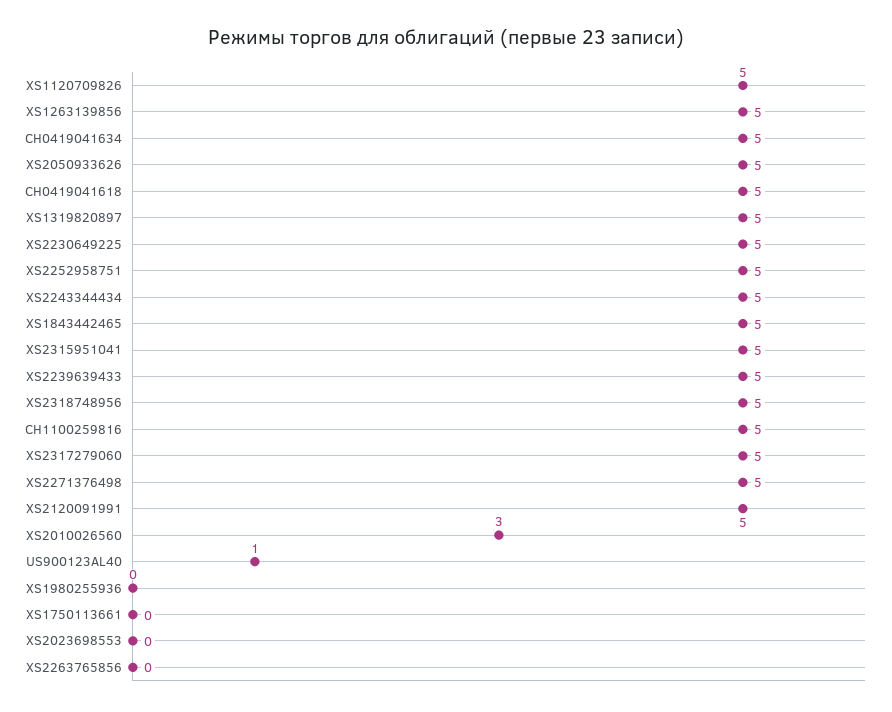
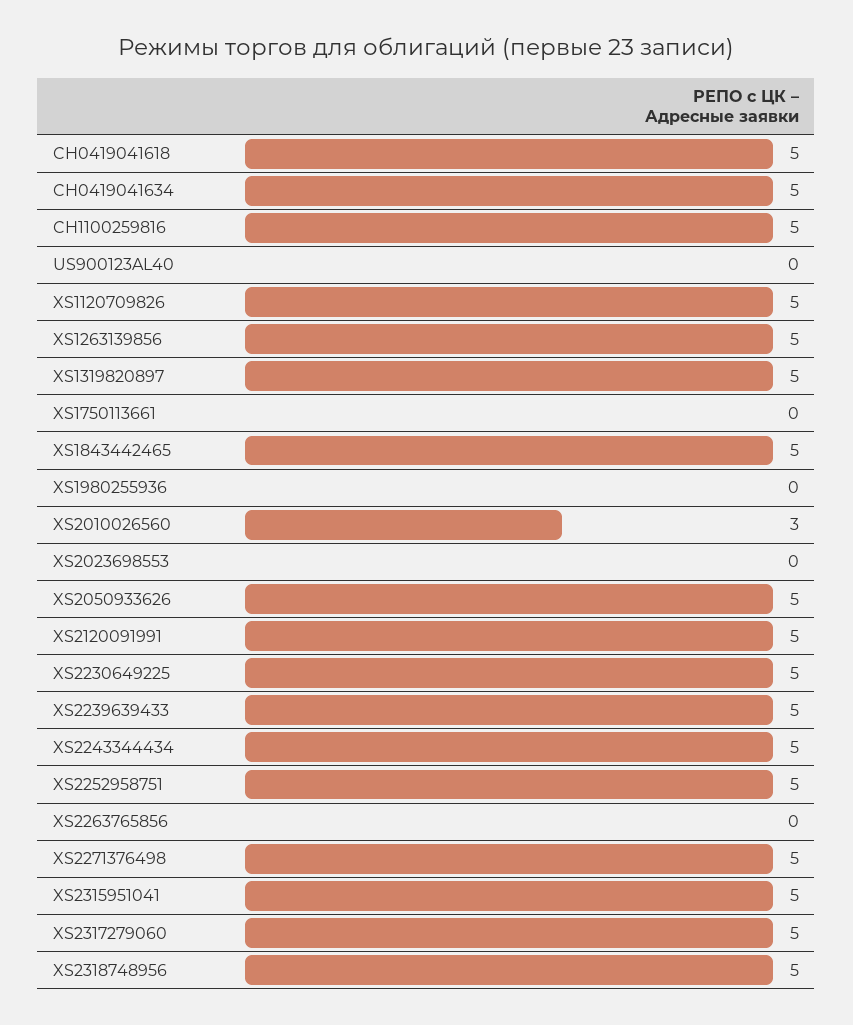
  {
    "XS1120709826": 5,
    "XS1263139856": 5,
    "CH0419041634": 5,
    "XS2050933626": 5,
    "CH0419041618": 5,
    "XS1319820897": 5,
    "XS2230649225": 5,
    "XS2252958751": 5,
    "XS2243344434": 5,
    "XS1843442465": 5,
    "XS2315951041": 5,
    "XS2239639433": 5,
    "XS2318748956": 5,
    "CH1100259816": 5,
    "XS2317279060": 5,
    "XS2271376498": 5,
    "XS2120091991": 5,
    "XS2010026560": 3,
-   "US900123AL40": 1,
+   "US900123AL40": 0,
    "XS1980255936": 0,
    "XS1750113661": 0,
    "XS2023698553": 0,
    "XS2263765856": 0
  }

